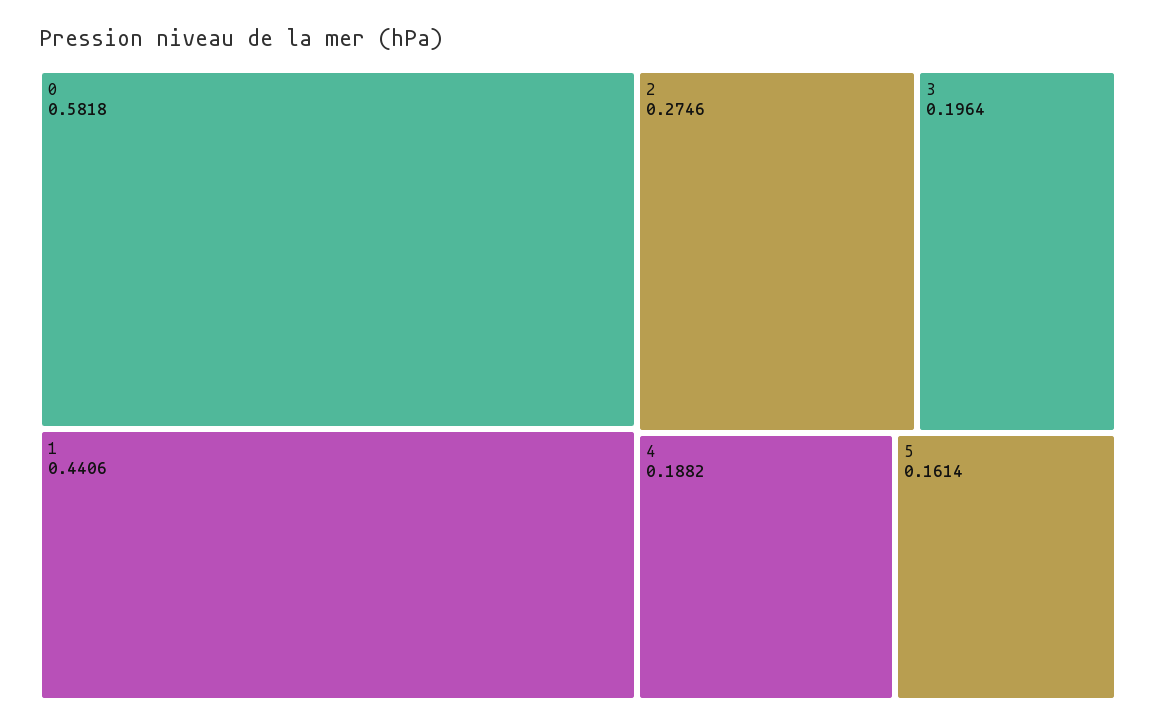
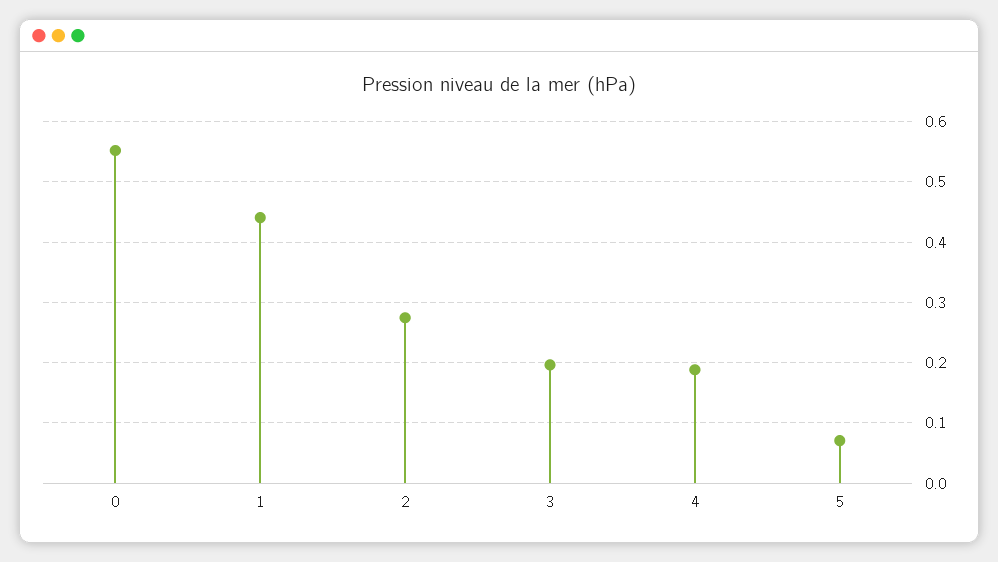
  {
-   "0": 0.5818,
+   "0": 0.55,
    "1": 0.4406,
    "2": 0.2746,
    "3": 0.1964,
    "4": 0.1882,
-   "5": 0.1614
+   "5": 0.07
  }

